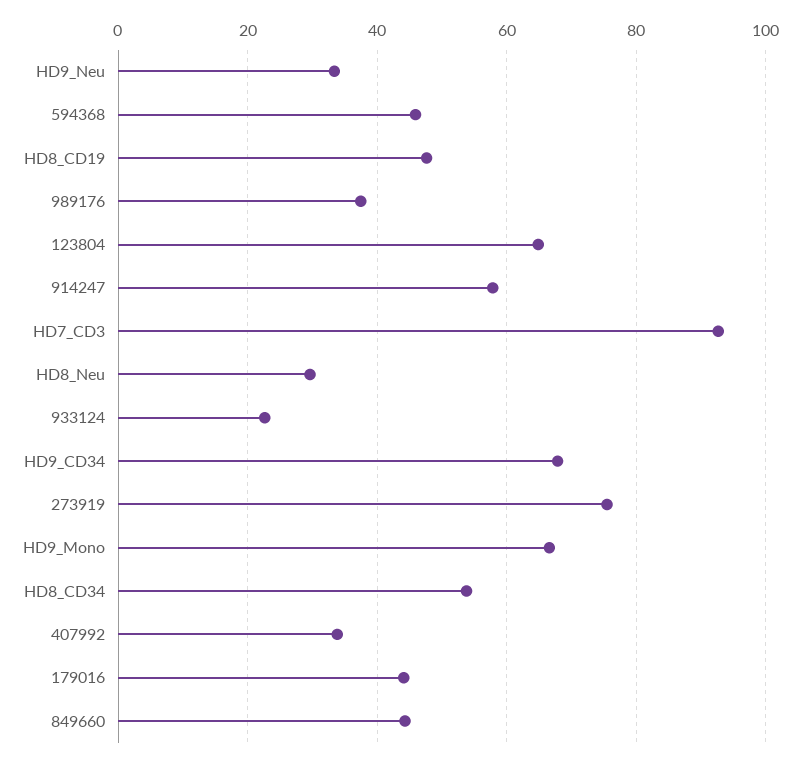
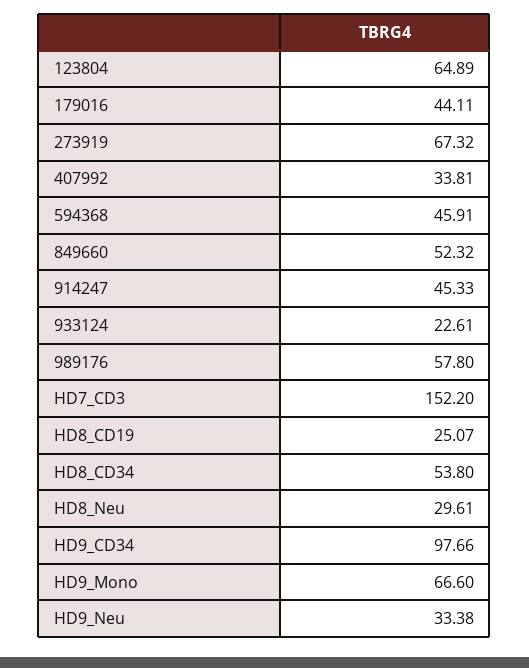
  {
    "HD9_Neu": 33.38,
    "594368": 45.91,
-   "HD8_CD19": 48,
+   "HD8_CD19": 25.07,
-   "989176": 38,
+   "989176": 57.8,
    "123804": 64.89,
-   "914247": 58,
+   "914247": 45.33,
-   "HD7_CD3": 92,
+   "HD7_CD3": 152.2,
    "HD8_Neu": 29.61,
    "933124": 22.61,
-   "HD9_CD34": 68,
+   "HD9_CD34": 97.66,
-   "273919": 76,
+   "273919": 67.32,
    "HD9_Mono": 66.6,
    "HD8_CD34": 53.8,
    "407992": 33.81,
    "179016": 44.11,
-   "849660": 44
+   "849660": 52.32
  }

